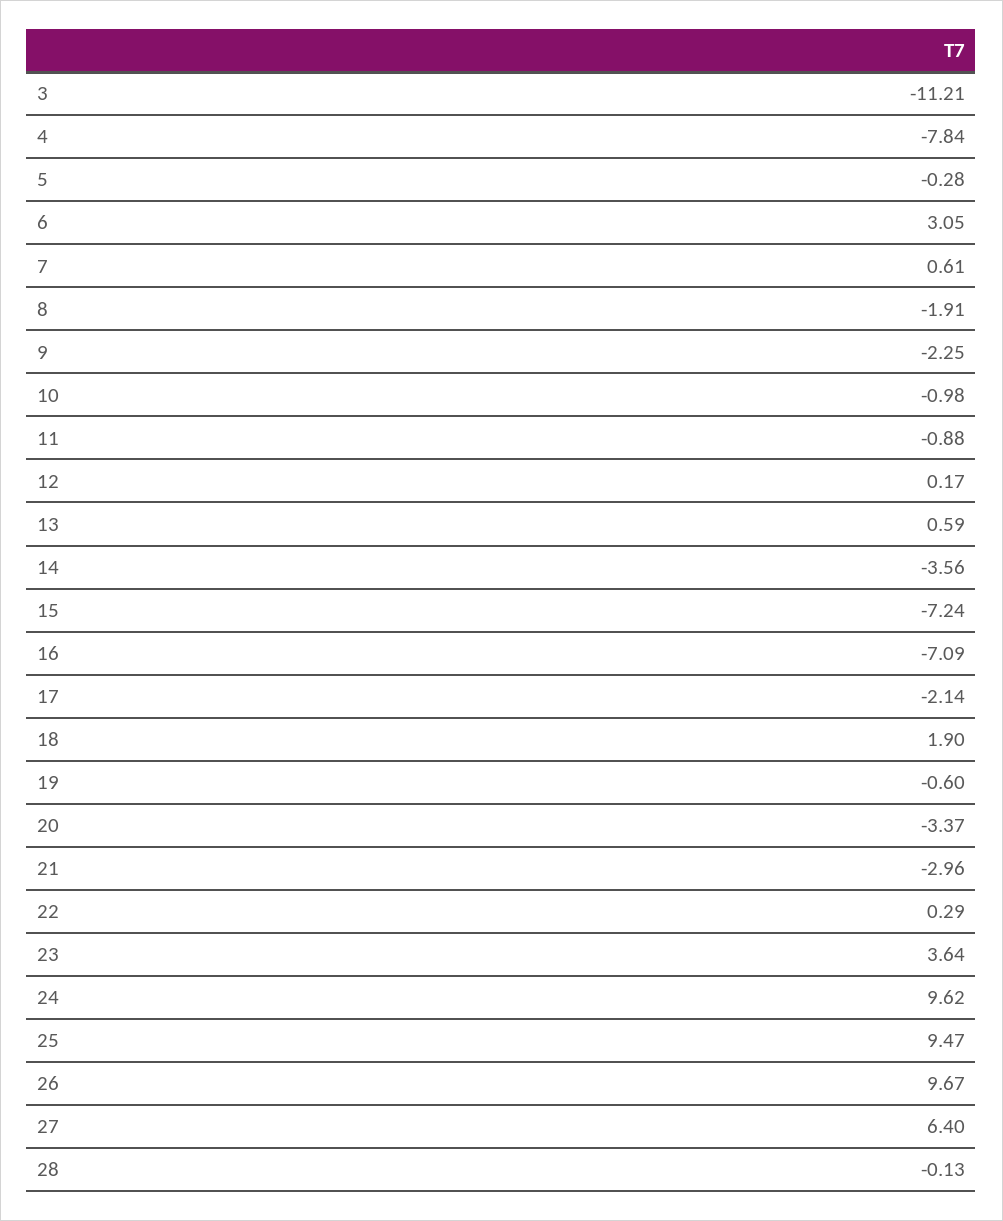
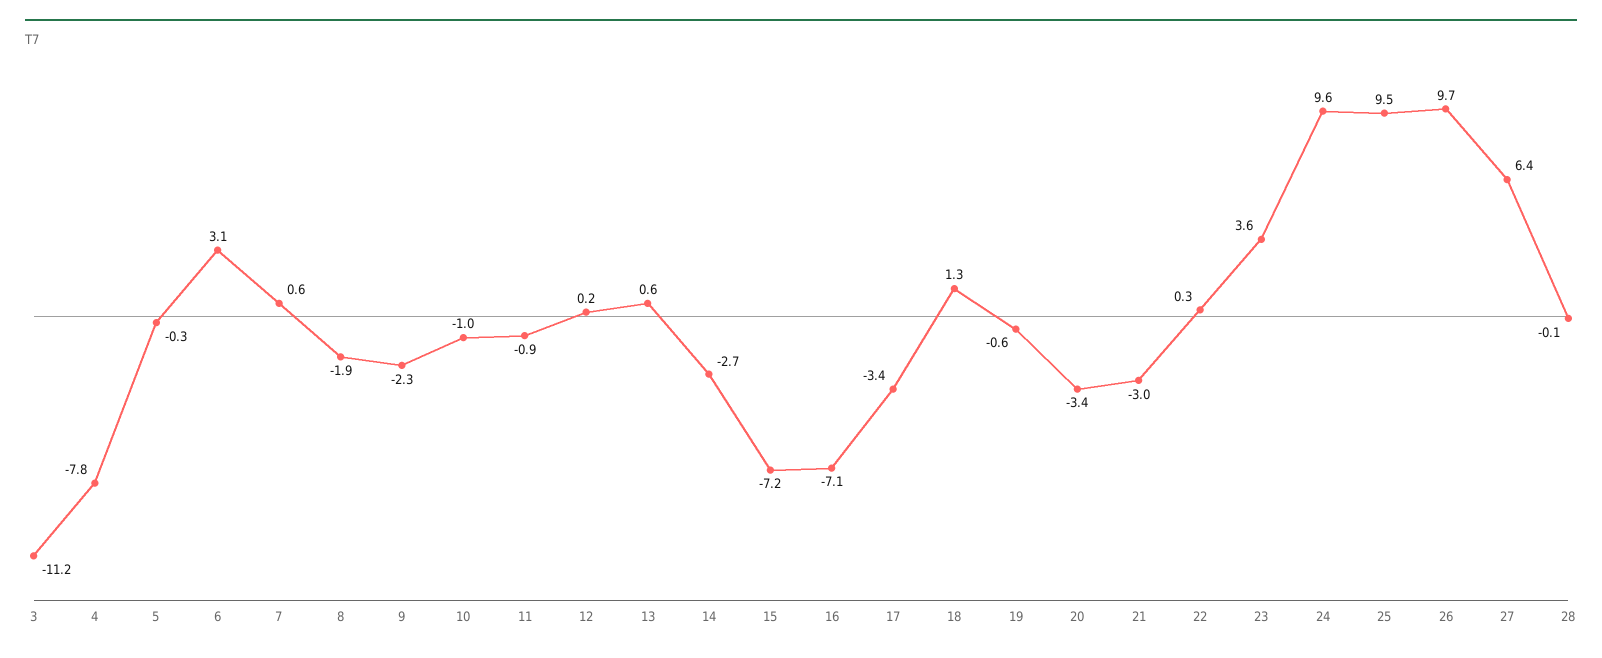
  {
    "3": -11.21,
    "4": -7.84,
    "5": -0.28,
    "6": 3.05,
    "7": 0.61,
    "8": -1.91,
    "9": -2.25,
    "10": -0.98,
    "11": -0.88,
    "12": 0.17,
    "13": 0.59,
-   "14": -3.56,
+   "14": -2.7,
    "15": -7.24,
    "16": -7.09,
-   "17": -2.14,
+   "17": -3.4,
-   "18": 1.9,
+   "18": 1.3,
    "19": -0.6,
    "20": -3.37,
    "21": -2.96,
    "22": 0.29,
    "23": 3.64,
    "24": 9.62,
    "25": 9.47,
    "26": 9.67,
    "27": 6.4,
    "28": -0.13
  }

